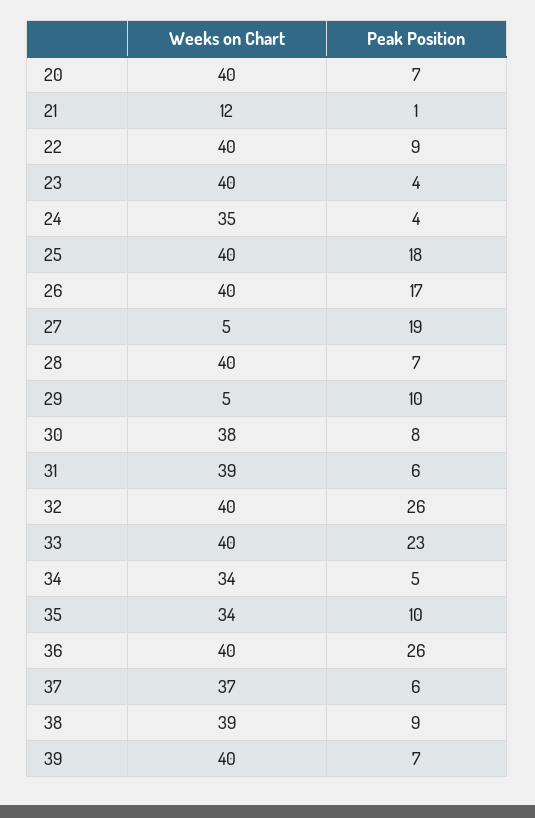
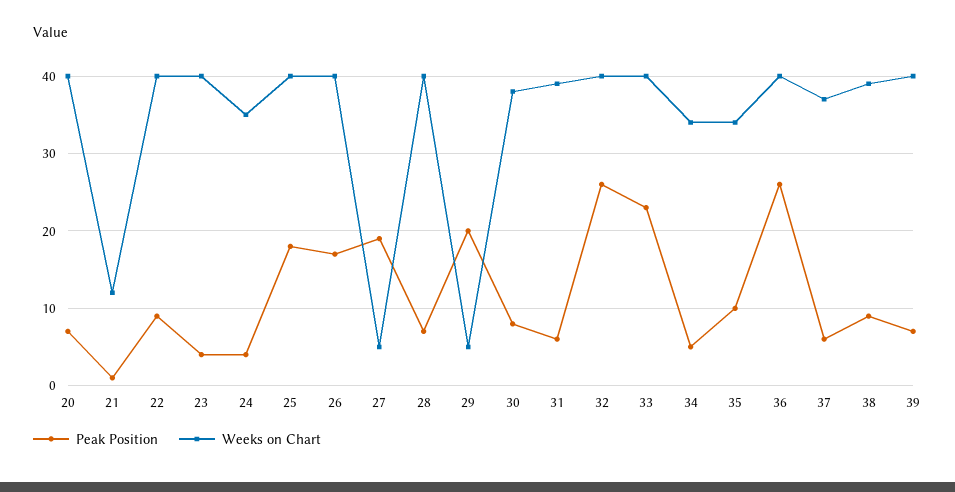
  {
    "Weeks on Chart": {
      "20": 40,
      "21": 12,
      "22": 40,
      "23": 40,
      "24": 35,
      "25": 40,
      "26": 40,
      "27": 5,
      "28": 40,
      "29": 5,
      "30": 38,
      "31": 39,
      "32": 40,
      "33": 40,
      "34": 34,
      "35": 34,
      "36": 40,
      "37": 37,
      "38": 39,
      "39": 40
    },
    "Peak Position": {
      "20": 7,
      "21": 1,
      "22": 9,
      "23": 4,
      "24": 4,
      "25": 18,
      "26": 17,
      "27": 19,
      "28": 7,
-     "29": 10,
+     "29": 20,
      "30": 8,
      "31": 6,
      "32": 26,
      "33": 23,
      "34": 5,
      "35": 10,
      "36": 26,
      "37": 6,
      "38": 9,
      "39": 7
    }
  }

